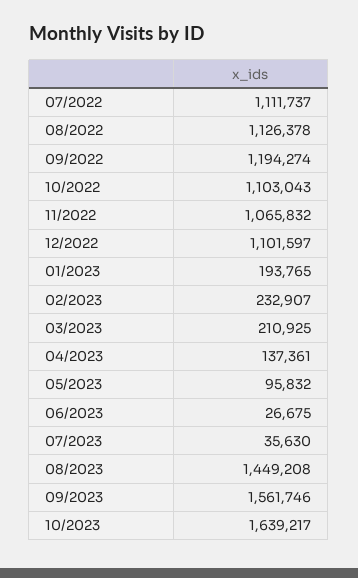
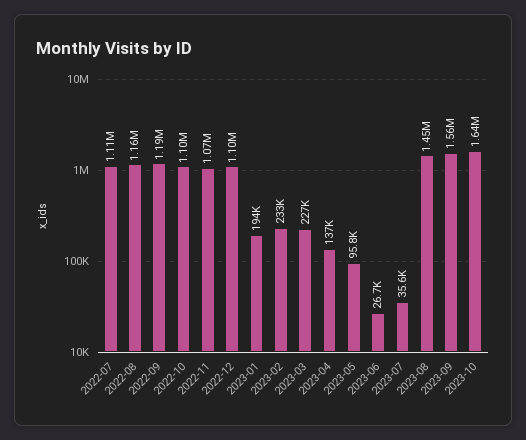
  {
    "07/2022": 1111737,
-   "08/2022": 1126378,
+   "08/2022": 1160000,
    "09/2022": 1194274,
    "10/2022": 1103043,
    "11/2022": 1065832,
    "12/2022": 1101597,
    "01/2023": 193765,
    "02/2023": 232907,
-   "03/2023": 210925,
+   "03/2023": 227000,
    "04/2023": 137361,
    "05/2023": 95832,
    "06/2023": 26675,
    "07/2023": 35630,
    "08/2023": 1449208,
    "09/2023": 1561746,
    "10/2023": 1639217
  }

